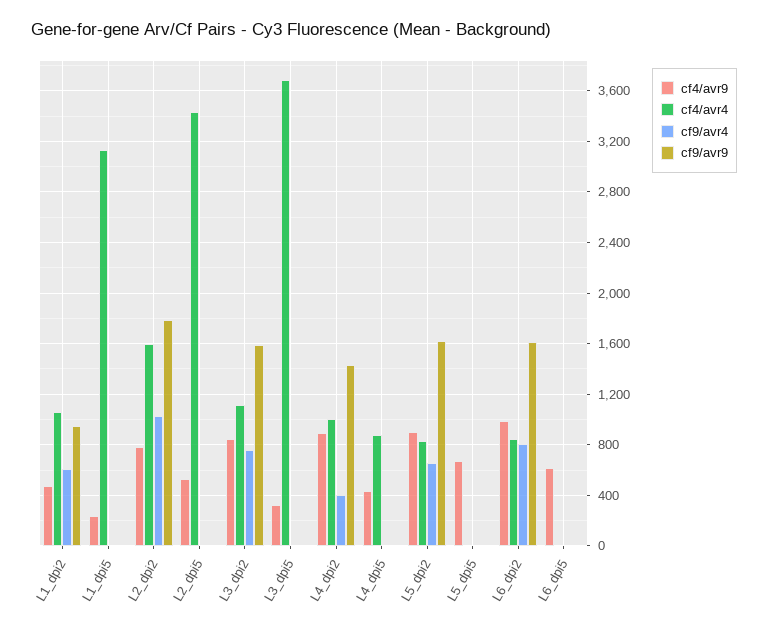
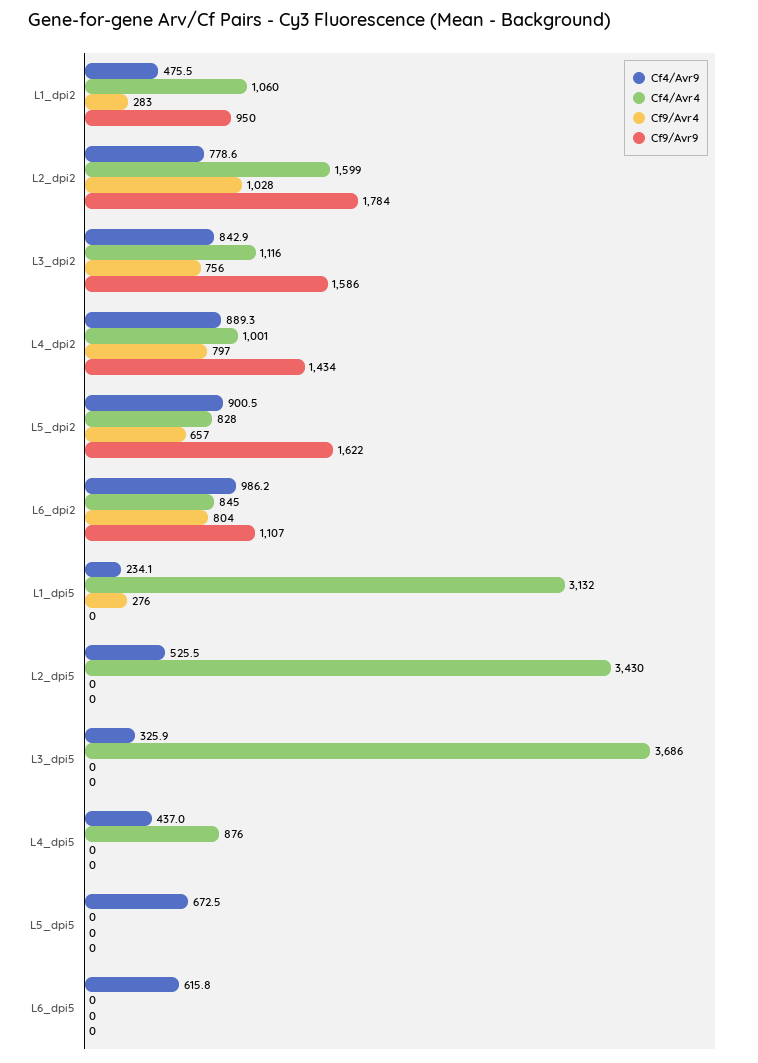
  {
    "cf4/avr9": {
      "L1_dpi2": 475.5,
      "L1_dpi5": 234.1,
      "L2_dpi2": 778.6,
      "L2_dpi5": 525.5,
      "L3_dpi2": 842.9,
      "L3_dpi5": 325.9,
      "L4_dpi2": 889.3,
      "L4_dpi5": 437,
      "L5_dpi2": 900.5,
      "L5_dpi5": 672.5,
      "L6_dpi2": 986.2,
      "L6_dpi5": 615.8
    },
    "cf4/avr4": {
      "L1_dpi2": 1060,
      "L1_dpi5": 3132,
      "L2_dpi2": 1599,
      "L2_dpi5": 3430,
      "L3_dpi2": 1116,
      "L3_dpi5": 3686,
      "L4_dpi2": 1001,
      "L4_dpi5": 876,
      "L5_dpi2": 828,
      "L5_dpi5": 0,
      "L6_dpi2": 845,
      "L6_dpi5": 0
    },
    "cf9/avr4": {
-     "L1_dpi2": 600,
+     "L1_dpi2": 283,
-     "L1_dpi5": 0,
+     "L1_dpi5": 276,
      "L2_dpi2": 1028,
      "L2_dpi5": 0,
      "L3_dpi2": 756,
      "L3_dpi5": 0,
-     "L4_dpi2": 400,
+     "L4_dpi2": 797,
      "L4_dpi5": 0,
      "L5_dpi2": 657,
      "L5_dpi5": 0,
      "L6_dpi2": 804,
      "L6_dpi5": 0
    },
    "cf9/avr9": {
      "L1_dpi2": 950,
      "L1_dpi5": 0,
      "L2_dpi2": 1784,
      "L2_dpi5": 0,
      "L3_dpi2": 1586,
      "L3_dpi5": 0,
      "L4_dpi2": 1434,
      "L4_dpi5": 0,
      "L5_dpi2": 1622,
      "L5_dpi5": 0,
-     "L6_dpi2": 1600,
+     "L6_dpi2": 1107,
      "L6_dpi5": 0
    }
  }

